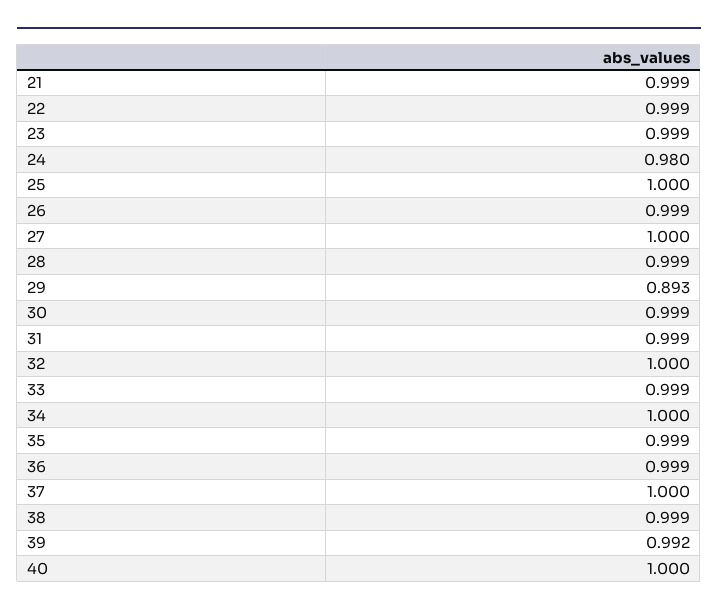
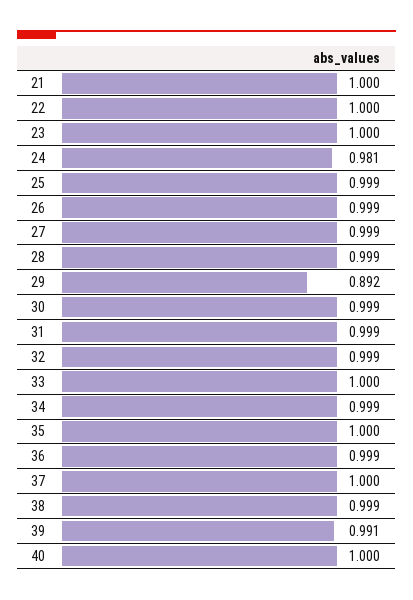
  {
-   "21": 0.999,
+   "21": 1,
-   "22": 0.999,
+   "22": 1,
-   "23": 0.999,
+   "23": 1,
-   "24": 0.98,
+   "24": 0.981,
-   "25": 1,
+   "25": 0.999,
    "26": 0.999,
-   "27": 1,
+   "27": 0.999,
    "28": 0.999,
-   "29": 0.893,
+   "29": 0.892,
    "30": 0.999,
    "31": 0.999,
-   "32": 1,
+   "32": 0.999,
-   "33": 0.999,
+   "33": 1,
-   "34": 1,
+   "34": 0.999,
-   "35": 0.999,
+   "35": 1,
    "36": 0.999,
    "37": 1,
    "38": 0.999,
-   "39": 0.992,
+   "39": 0.991,
    "40": 1
  }

